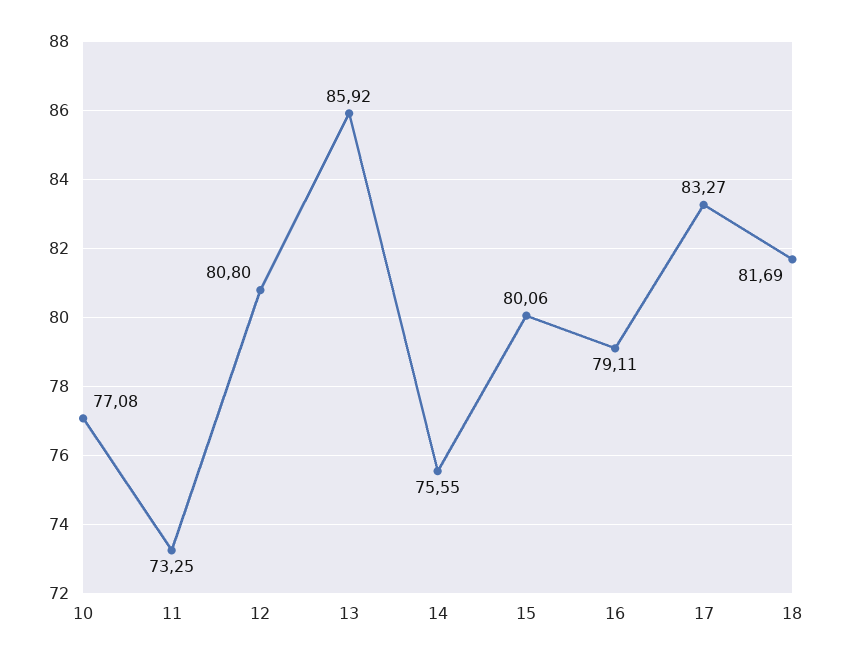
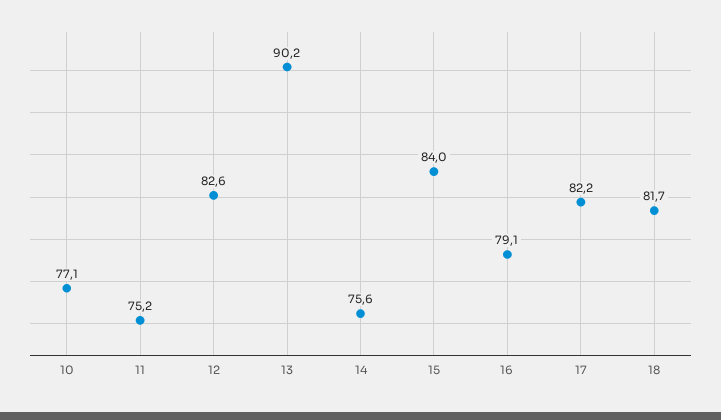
  {
    "10": 77.08,
-   "11": 73.25,
+   "11": 75.2,
-   "12": 80.8,
+   "12": 82.6,
-   "13": 85.92,
+   "13": 90.2,
    "14": 75.55,
-   "15": 80.06,
+   "15": 84,
    "16": 79.11,
-   "17": 83.27,
+   "17": 82.2,
    "18": 81.69
  }

